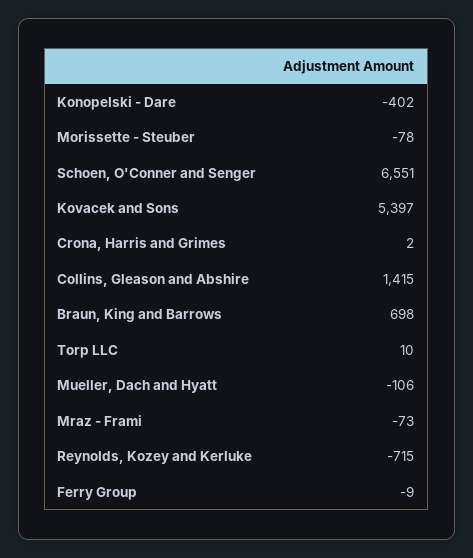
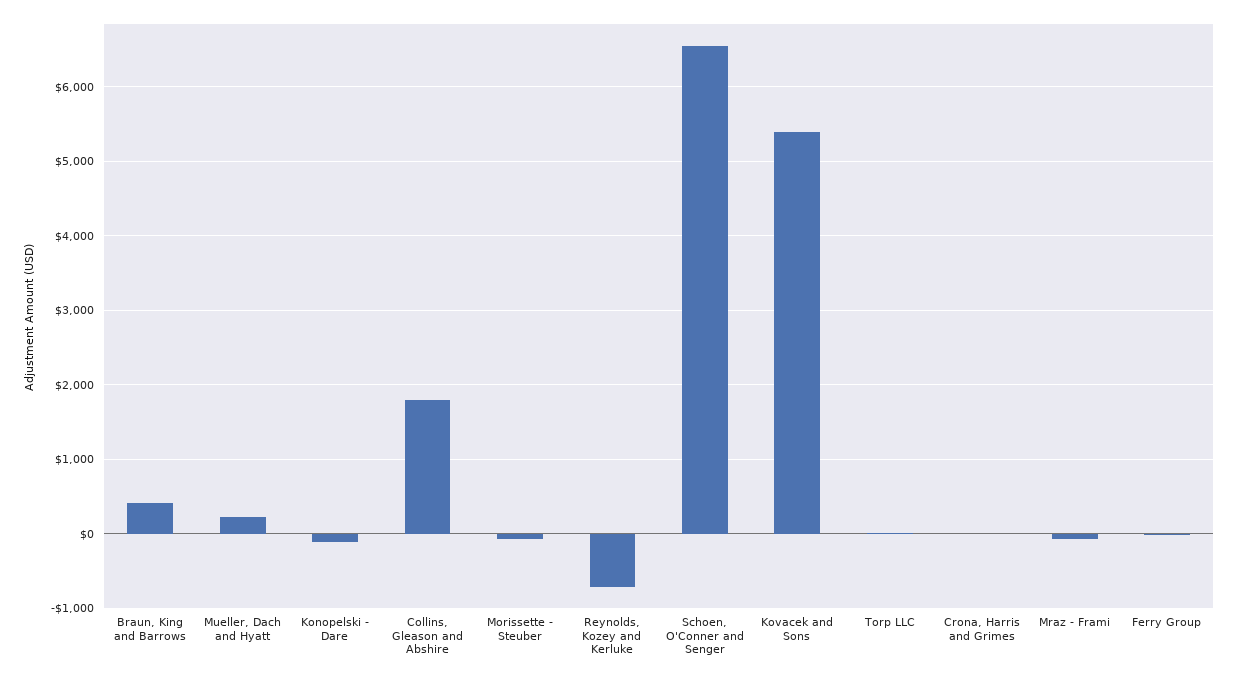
  {
-   "Konopelski - Dare": -402,
+   "Konopelski - Dare": -100,
    "Morissette - Steuber": -78,
    "Schoen, O'Conner and Senger": 6551,
    "Kovacek and Sons": 5397,
    "Crona, Harris and Grimes": 2,
-   "Collins, Gleason and Abshire": 1415,
+   "Collins, Gleason and Abshire": 1800,
-   "Braun, King and Barrows": 698,
+   "Braun, King and Barrows": 400,
    "Torp LLC": 10,
-   "Mueller, Dach and Hyatt": -106,
+   "Mueller, Dach and Hyatt": 200,
    "Mraz - Frami": -73,
    "Reynolds, Kozey and Kerluke": -715,
    "Ferry Group": -9
  }

